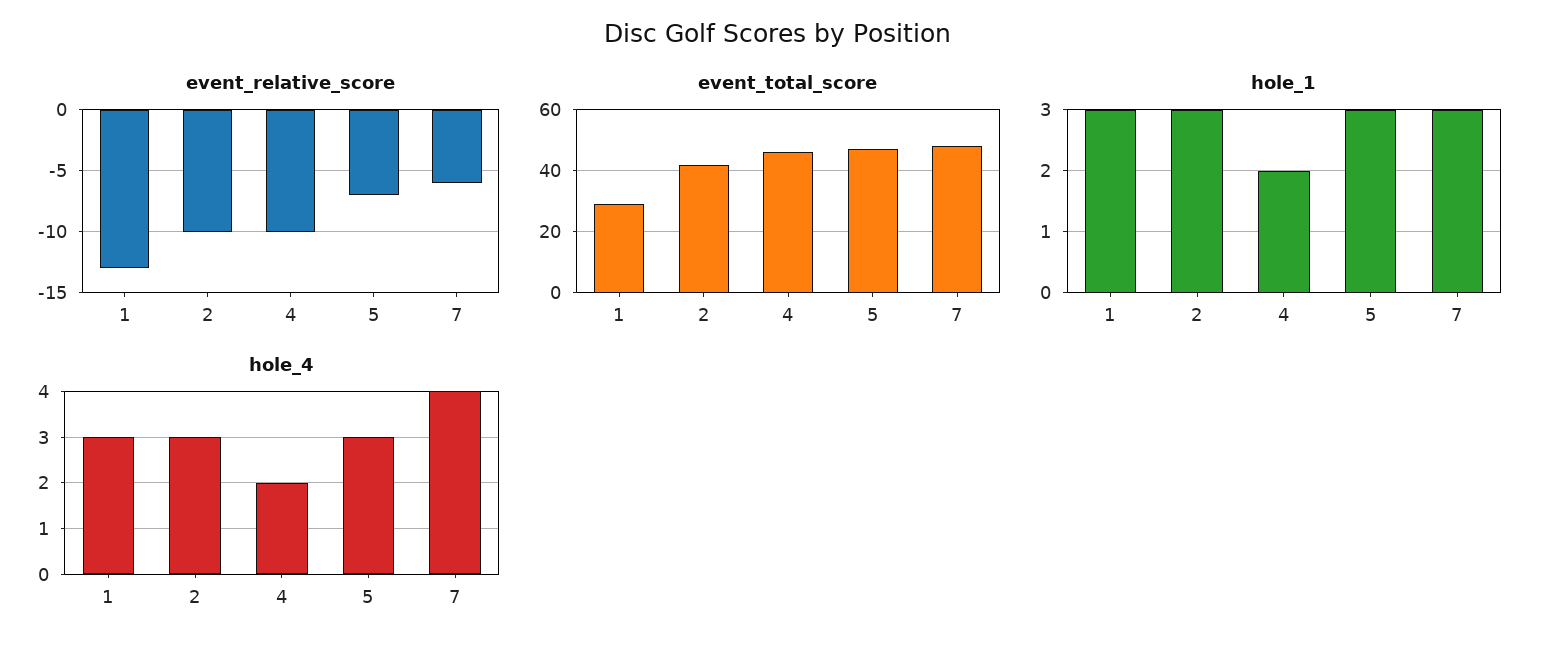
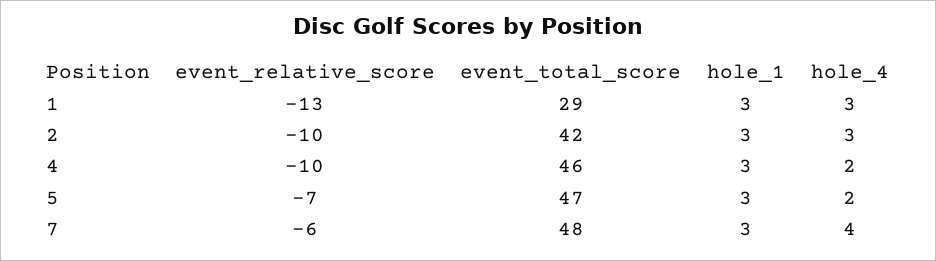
  {
    "event_relative_score": {
      "1": -13,
      "2": -10,
      "4": -10,
      "5": -7,
      "7": -6
    },
    "event_total_score": {
      "1": 29,
      "2": 42,
      "4": 46,
      "5": 47,
      "7": 48
    },
    "hole_1": {
      "1": 3,
      "2": 3,
-     "4": 2,
+     "4": 3,
      "5": 3,
      "7": 3
    },
    "hole_4": {
      "1": 3,
      "2": 3,
      "4": 2,
-     "5": 3,
+     "5": 2,
      "7": 4
    }
  }

